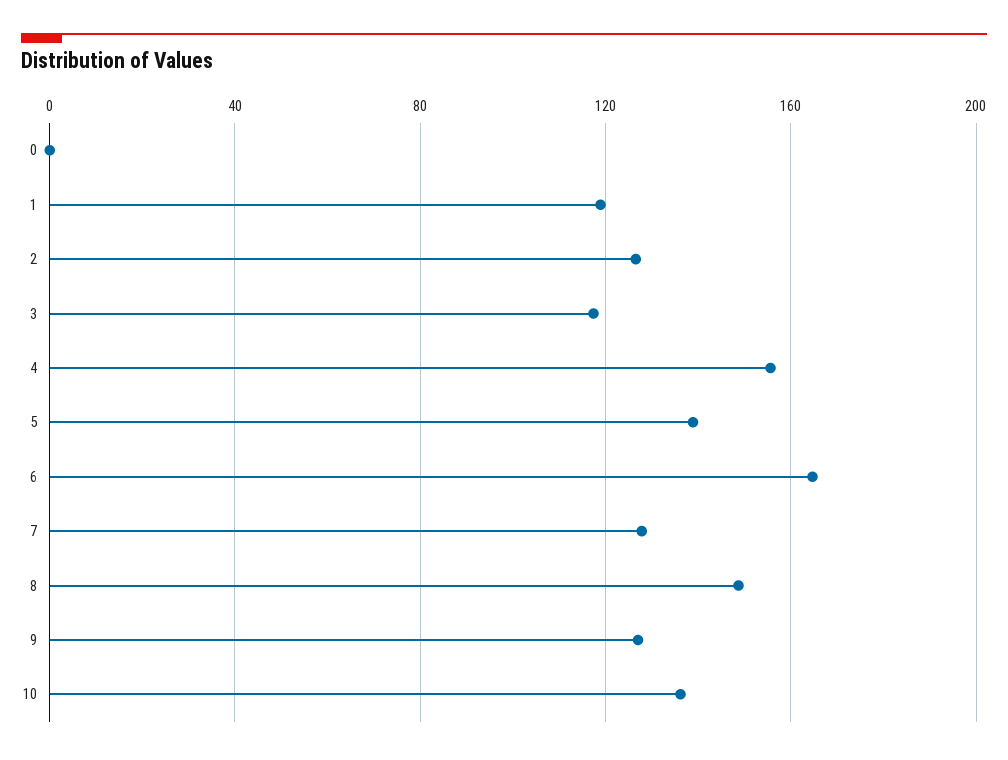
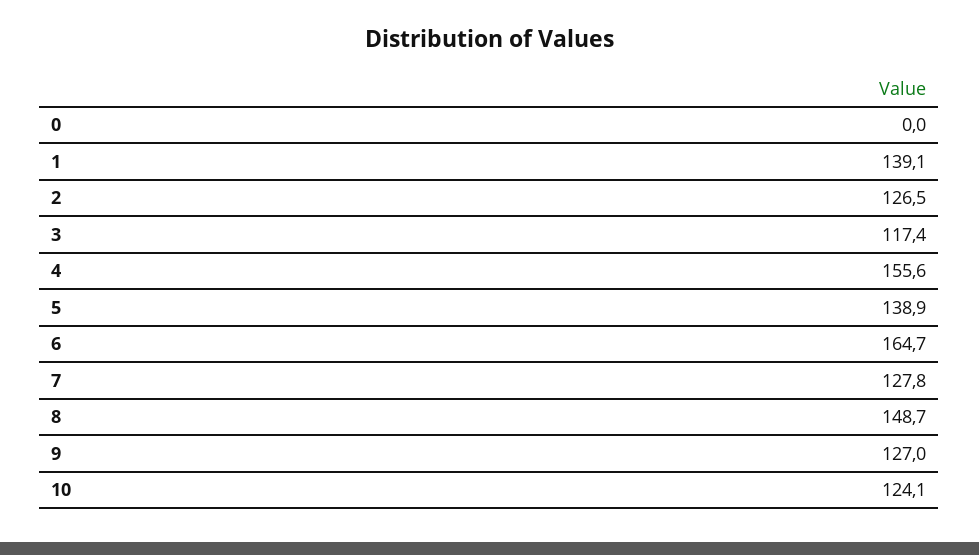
  {
    "0": 0,
-   "1": 120,
+   "1": 139.1,
    "2": 126.5,
    "3": 117.4,
    "4": 155.6,
    "5": 138.9,
    "6": 164.7,
    "7": 127.8,
    "8": 148.7,
    "9": 127,
-   "10": 135
+   "10": 124.1
  }

